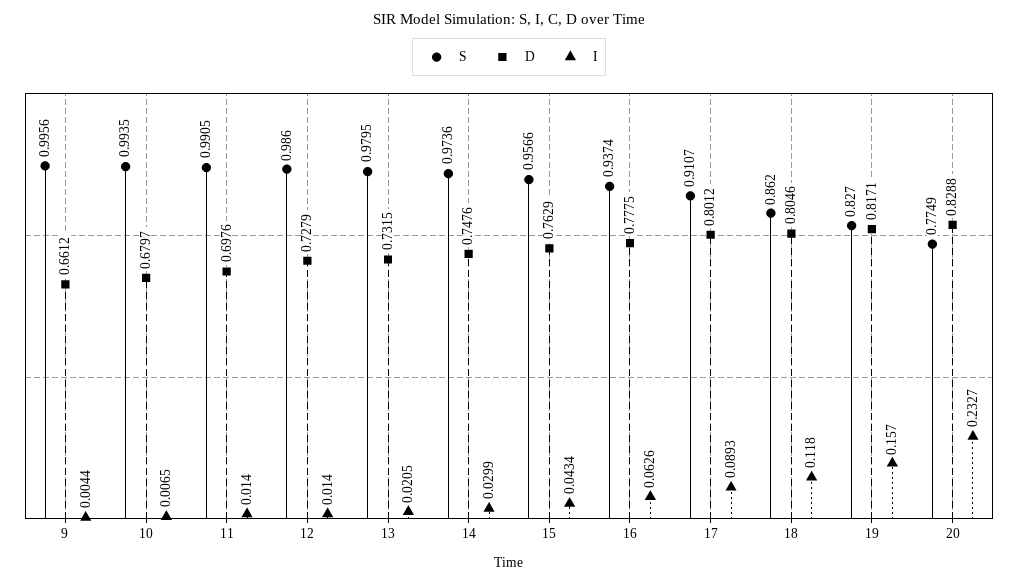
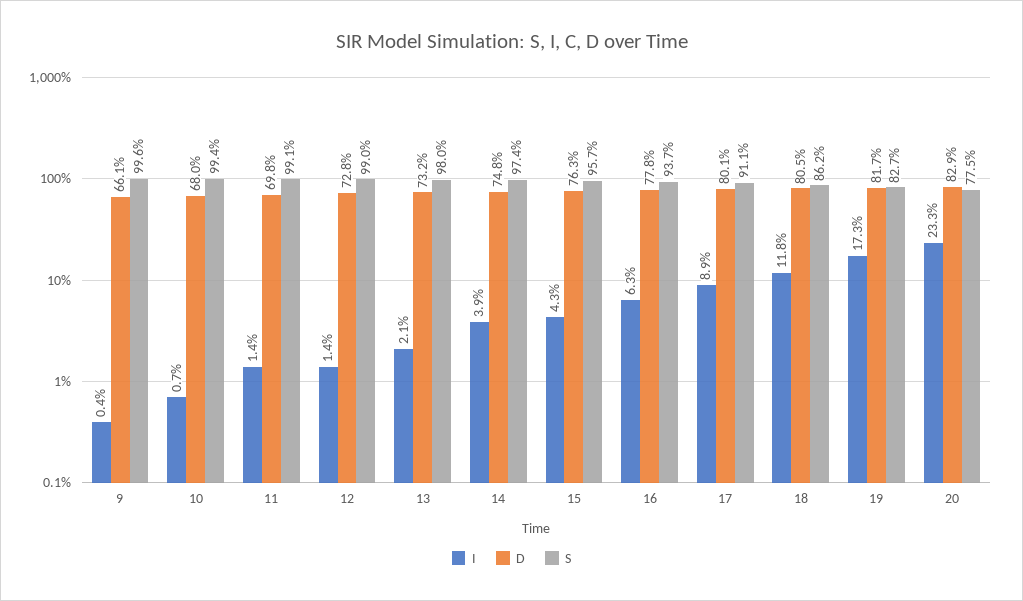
  {
    "S": {
      "9": 0.9956,
      "10": 0.9935,
      "11": 0.9905,
-     "12": 0.986,
+     "12": 0.99,
      "13": 0.9795,
      "14": 0.9736,
      "15": 0.9566,
      "16": 0.9374,
      "17": 0.9107,
      "18": 0.862,
      "19": 0.827,
      "20": 0.7749
    },
    "D": {
      "9": 0.6612,
      "10": 0.6797,
      "11": 0.6976,
      "12": 0.7279,
      "13": 0.7315,
      "14": 0.7476,
      "15": 0.7629,
      "16": 0.7775,
      "17": 0.8012,
      "18": 0.8046,
      "19": 0.8171,
      "20": 0.8288
    },
    "I": {
      "9": 0.0044,
      "10": 0.0065,
      "11": 0.014,
      "12": 0.014,
      "13": 0.0205,
-     "14": 0.0299,
+     "14": 0.039,
      "15": 0.0434,
      "16": 0.0626,
      "17": 0.0893,
      "18": 0.118,
-     "19": 0.157,
+     "19": 0.173,
      "20": 0.2327
    }
  }

